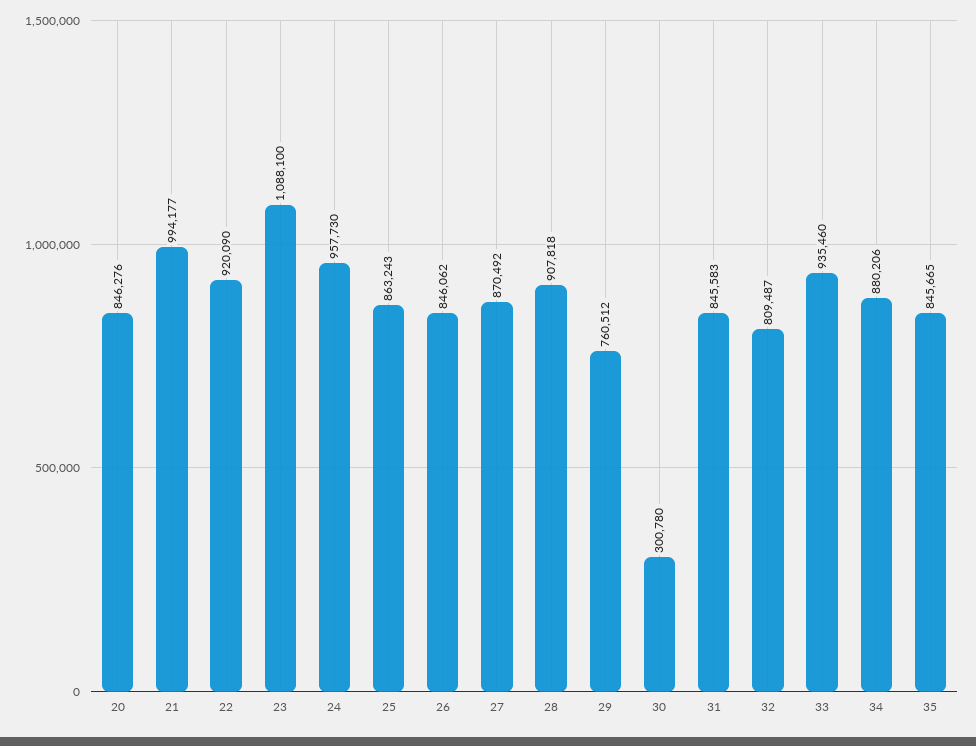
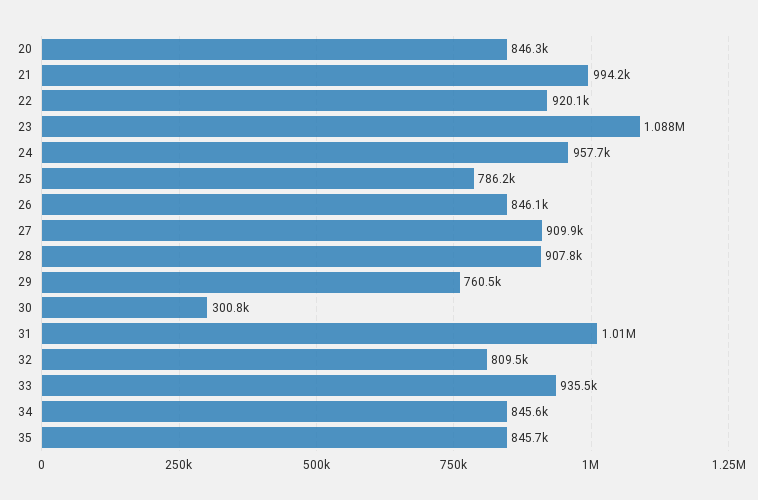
  {
    "20": 846276,
    "21": 994177,
    "22": 920090,
    "23": 1088100,
    "24": 957730,
-   "25": 863243,
+   "25": 786200,
    "26": 846062,
-   "27": 870492,
+   "27": 909900,
    "28": 907818,
    "29": 760512,
    "30": 300780,
-   "31": 845583,
+   "31": 1010000,
    "32": 809487,
    "33": 935460,
-   "34": 880206,
+   "34": 845600,
    "35": 845665
  }

